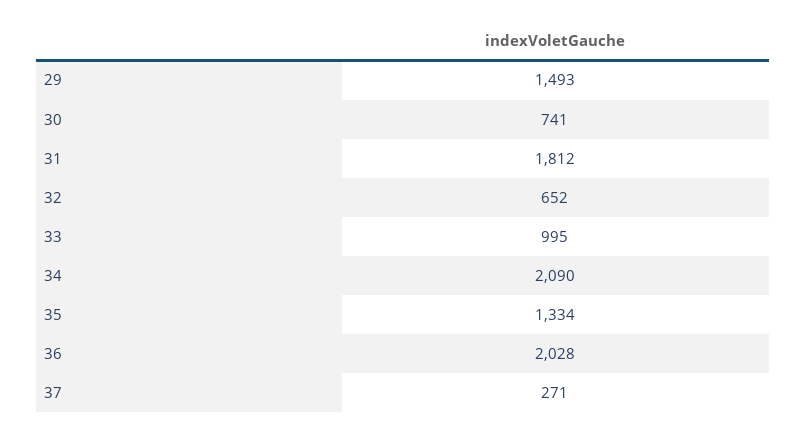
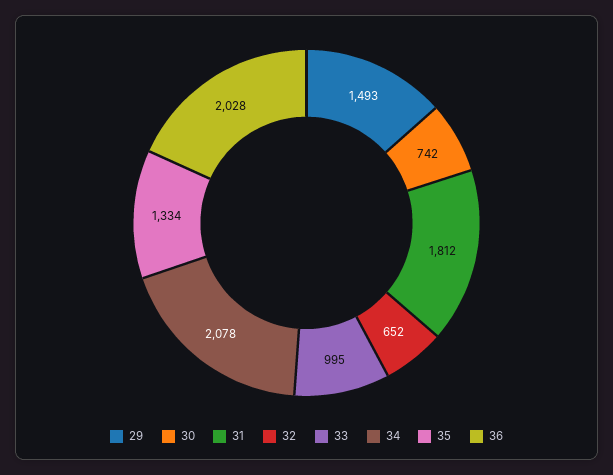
  {
    "29": 1493,
-   "30": 741,
+   "30": 742,
    "31": 1812,
    "32": 652,
    "33": 995,
-   "34": 2090,
+   "34": 2078,
    "35": 1334,
-   "36": 2028,
+   "36": 2028
-   "37": 271
  }

